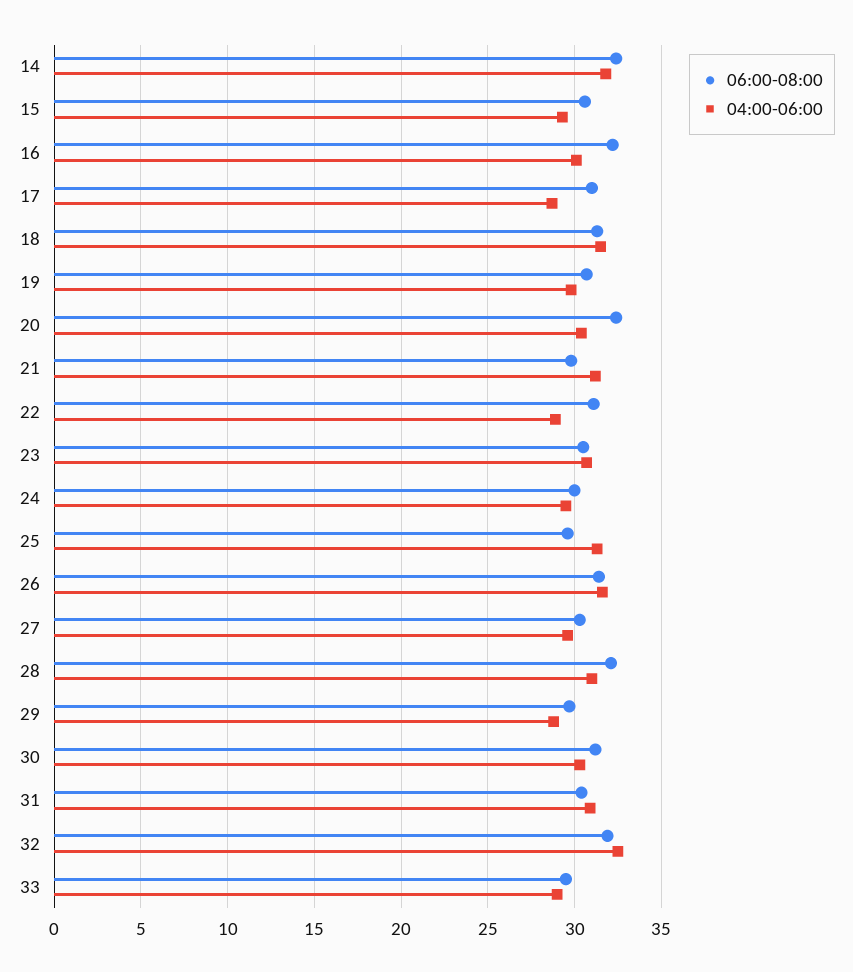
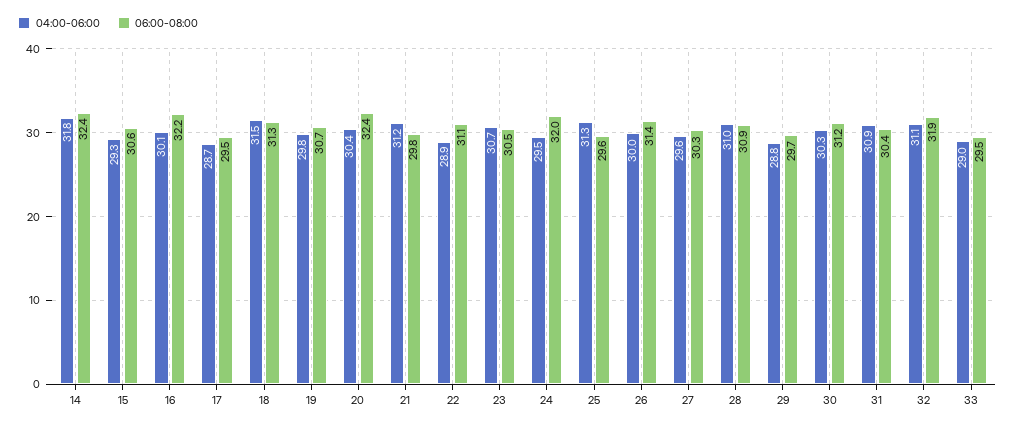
  {
    "06:00-08:00": {
      "14": 32.4,
      "15": 30.6,
      "16": 32.2,
-     "17": 31,
+     "17": 29.5,
      "18": 31.3,
      "19": 30.7,
      "20": 32.4,
      "21": 29.8,
      "22": 31.1,
      "23": 30.5,
-     "24": 30,
+     "24": 32,
      "25": 29.6,
      "26": 31.4,
      "27": 30.3,
-     "28": 32,
+     "28": 30.9,
      "29": 29.7,
      "30": 31.2,
      "31": 30.4,
      "32": 31.9,
      "33": 29.5
    },
    "04:00-06:00": {
      "14": 31.8,
      "15": 29.3,
      "16": 30.1,
      "17": 28.7,
      "18": 31.5,
      "19": 29.8,
      "20": 30.4,
      "21": 31.2,
      "22": 28.9,
      "23": 30.7,
      "24": 29.5,
      "25": 31.3,
-     "26": 31.5,
+     "26": 30,
      "27": 29.6,
      "28": 31,
      "29": 28.8,
      "30": 30.3,
      "31": 30.9,
-     "32": 32.5,
+     "32": 31.1,
      "33": 29
    }
  }

